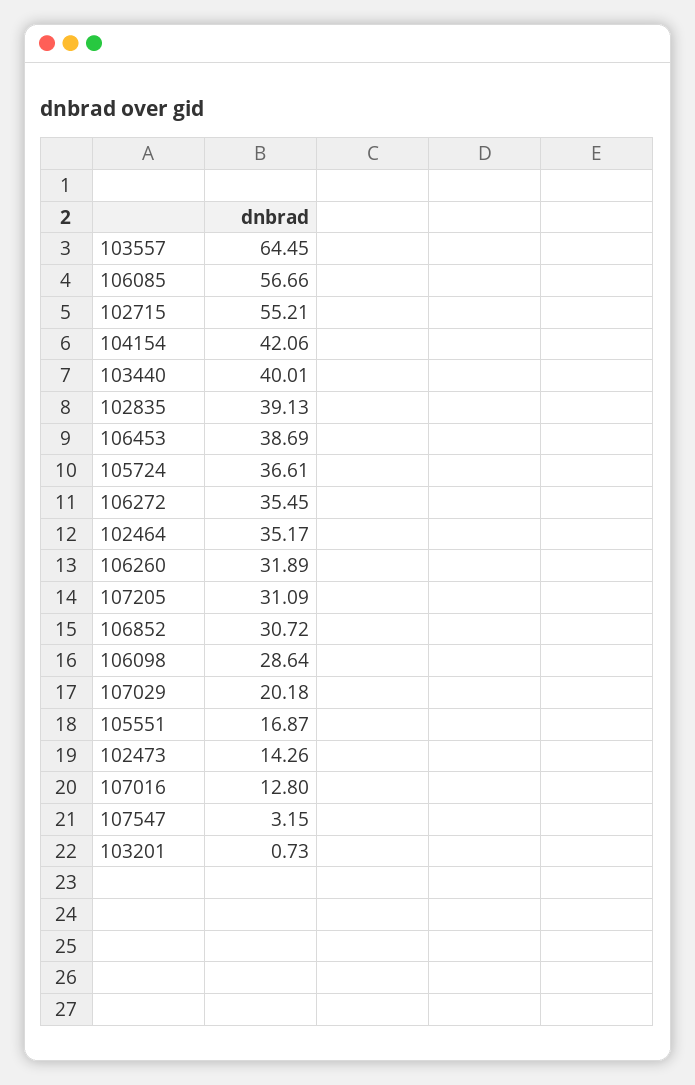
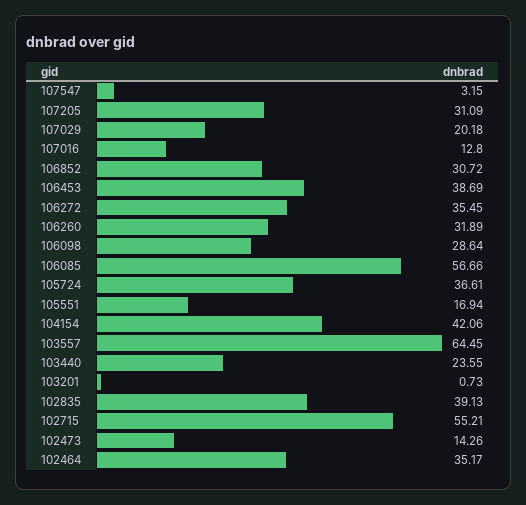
  {
    "103557": 64.45,
    "106085": 56.66,
    "102715": 55.21,
    "104154": 42.06,
-   "103440": 40.01,
+   "103440": 23.55,
    "102835": 39.13,
    "106453": 38.69,
    "105724": 36.61,
    "106272": 35.45,
    "102464": 35.17,
    "106260": 31.89,
    "107205": 31.09,
    "106852": 30.72,
    "106098": 28.64,
    "107029": 20.18,
-   "105551": 16.87,
+   "105551": 16.94,
    "102473": 14.26,
    "107016": 12.8,
    "107547": 3.15,
    "103201": 0.73
  }

